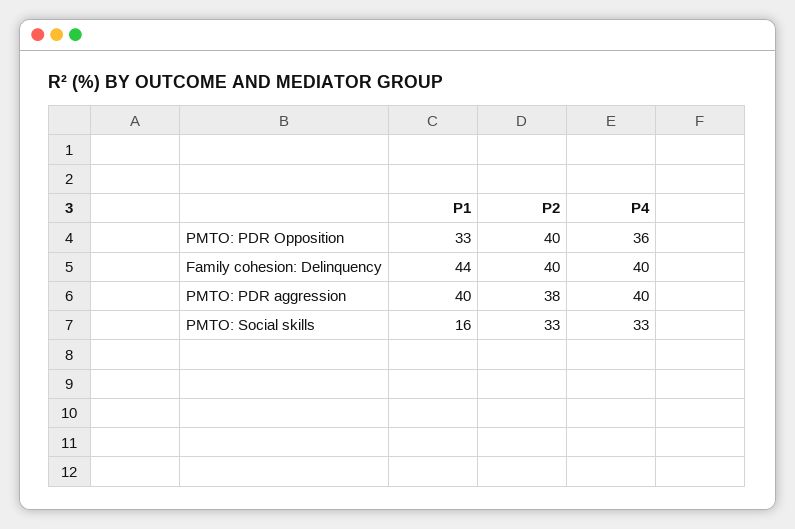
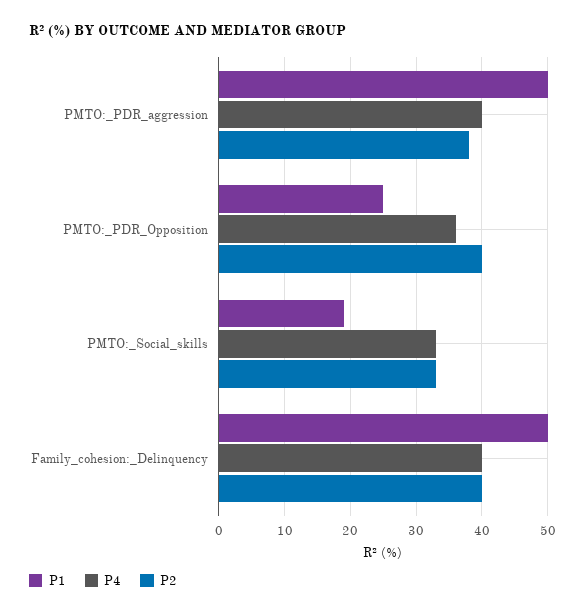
  {
    "P1": {
-     "PMTO: PDR Opposition": 33,
+     "PMTO: PDR Opposition": 25,
-     "Family cohesion: Delinquency": 44,
+     "Family cohesion: Delinquency": 50,
-     "PMTO: PDR aggression": 40,
+     "PMTO: PDR aggression": 50,
-     "PMTO: Social skills": 16
+     "PMTO: Social skills": 19
    },
    "P2": {
      "PMTO: PDR Opposition": 40,
      "Family cohesion: Delinquency": 40,
      "PMTO: PDR aggression": 38,
      "PMTO: Social skills": 33
    },
    "P4": {
      "PMTO: PDR Opposition": 36,
      "Family cohesion: Delinquency": 40,
      "PMTO: PDR aggression": 40,
      "PMTO: Social skills": 33
    }
  }

